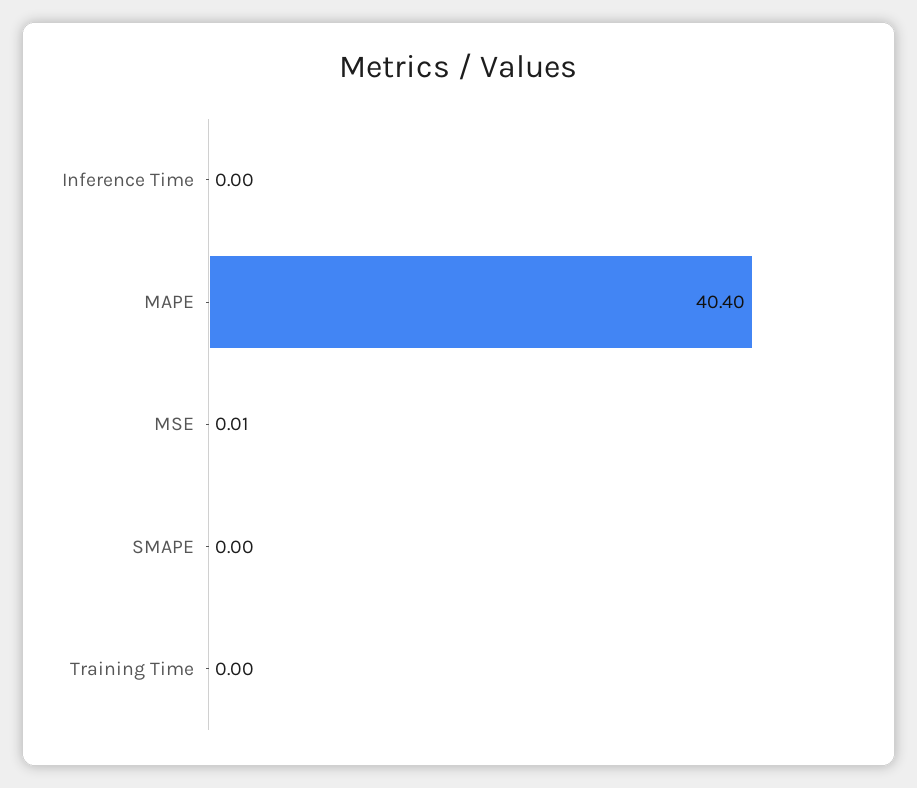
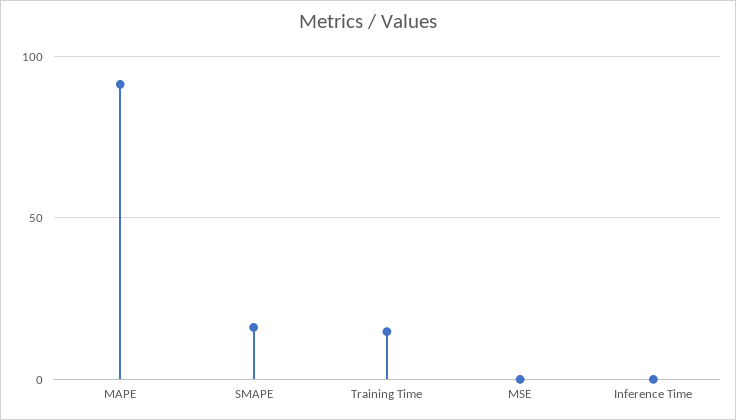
  {
    "Inference Time": 0,
-   "MAPE": 40.4,
+   "MAPE": 90,
    "MSE": 0.01,
-   "SMAPE": 0,
+   "SMAPE": 15,
-   "Training Time": 0
+   "Training Time": 15
  }

